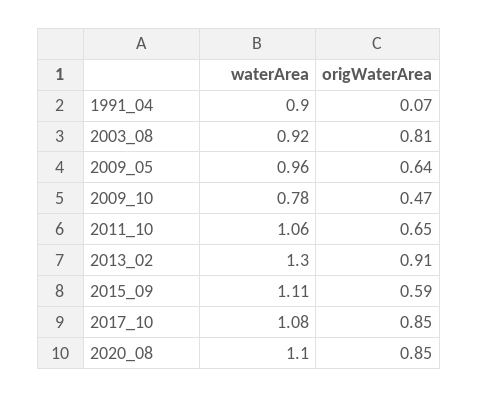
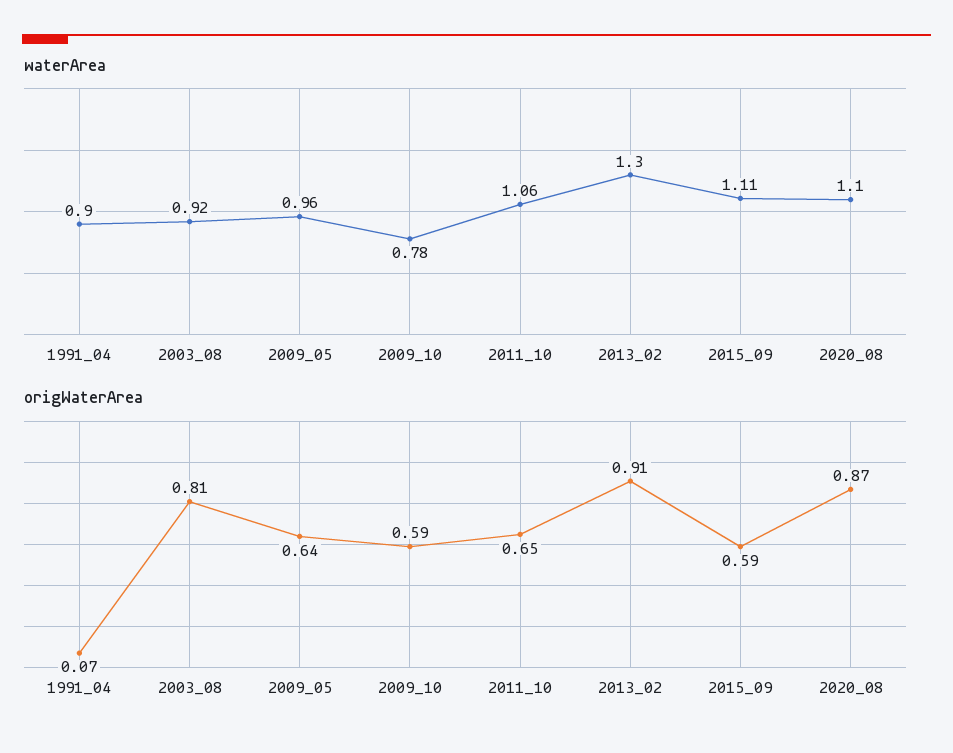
  {
    "waterArea": {
      "1991_04": 0.9,
      "2003_08": 0.92,
      "2009_05": 0.96,
      "2009_10": 0.78,
      "2011_10": 1.06,
      "2013_02": 1.3,
      "2015_09": 1.11,
-     "2017_10": 1.08,
      "2020_08": 1.1
    },
    "origWaterArea": {
      "1991_04": 0.07,
      "2003_08": 0.81,
      "2009_05": 0.64,
-     "2009_10": 0.47,
+     "2009_10": 0.59,
      "2011_10": 0.65,
      "2013_02": 0.91,
      "2015_09": 0.59,
-     "2017_10": 0.85,
-     "2020_08": 0.85
+     "2020_08": 0.87
    }
  }

